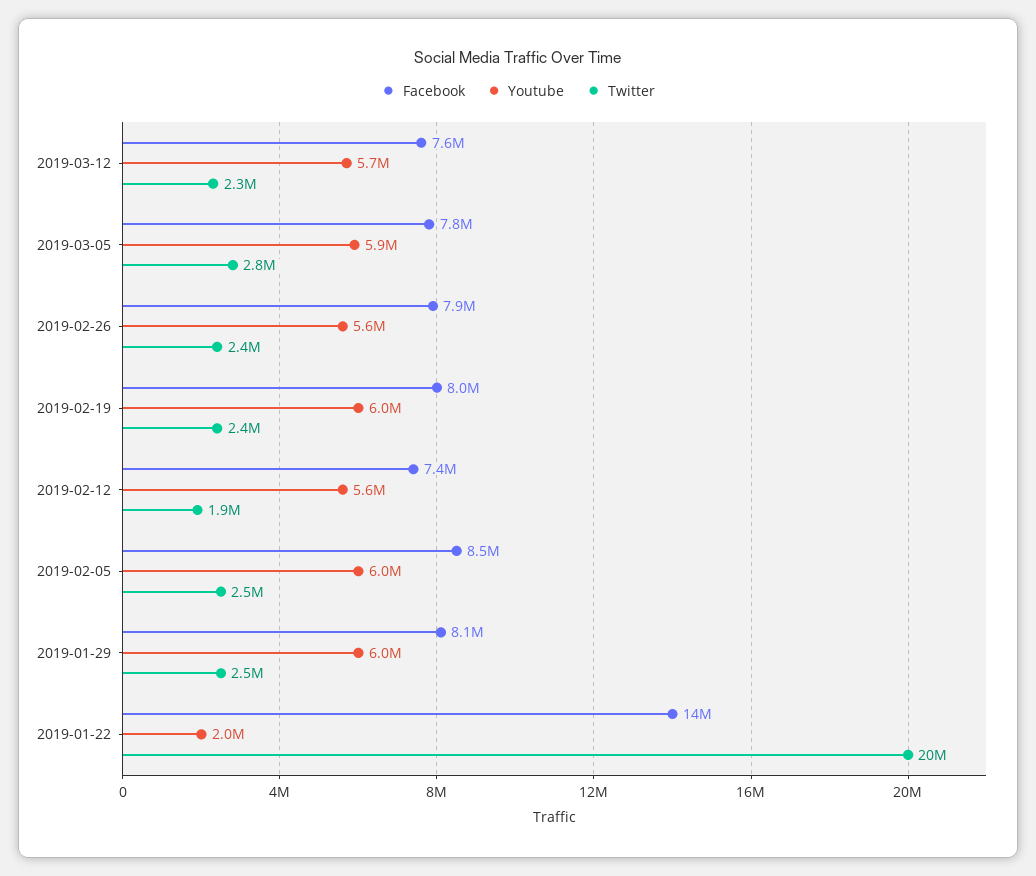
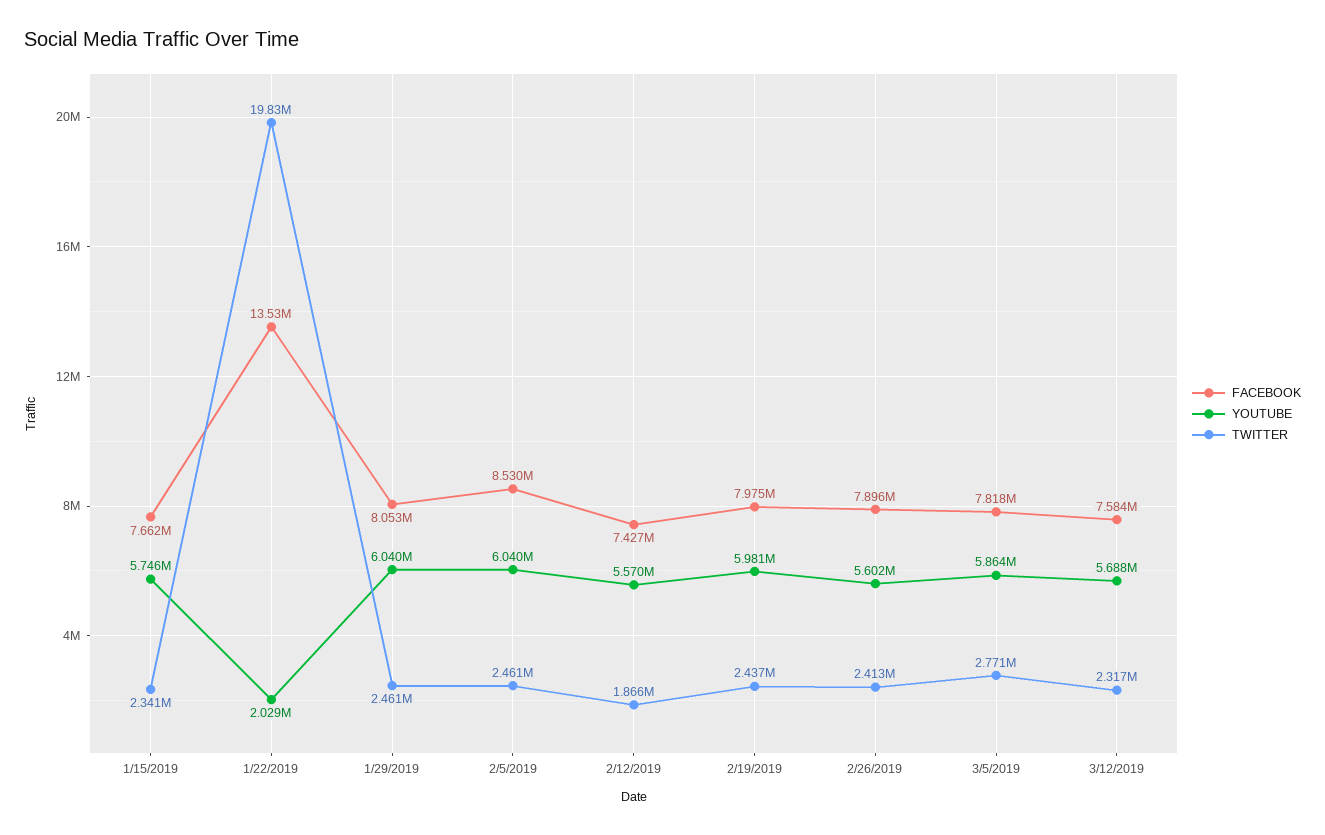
  {
    "Facebook": {
      "2019-03-12": 7584000,
      "2019-03-05": 7818000,
      "2019-02-26": 7896000,
      "2019-02-19": 7975000,
      "2019-02-12": 7427000,
      "2019-02-05": 8530000,
      "2019-01-29": 8053000,
-     "2019-01-22": 13530000
+     "2019-01-22": 13530000,
+     "1/15/2019": 7662000
    },
    "Youtube": {
      "2019-03-12": 5688000,
      "2019-03-05": 5864000,
      "2019-02-26": 5602000,
      "2019-02-19": 5981000,
      "2019-02-12": 5570000,
      "2019-02-05": 6040000,
      "2019-01-29": 6040000,
-     "2019-01-22": 2029000
+     "2019-01-22": 2029000,
+     "1/15/2019": 5746000
    },
    "Twitter": {
      "2019-03-12": 2317000,
      "2019-03-05": 2771000,
      "2019-02-26": 2413000,
      "2019-02-19": 2437000,
      "2019-02-12": 1866000,
      "2019-02-05": 2461000,
      "2019-01-29": 2461000,
-     "2019-01-22": 19830000
+     "2019-01-22": 19830000,
+     "1/15/2019": 2341000
    }
  }

